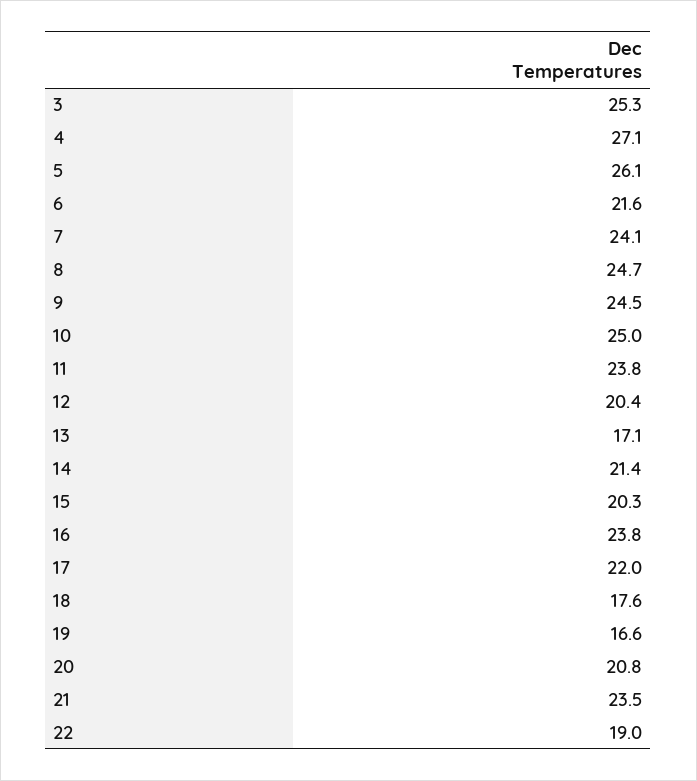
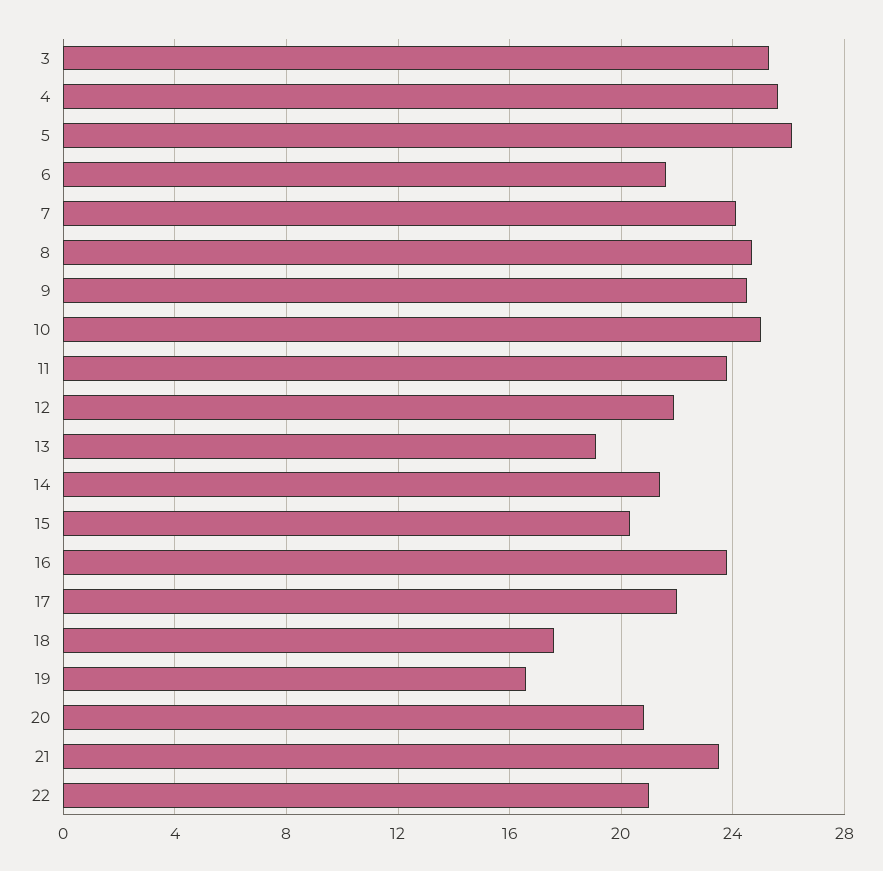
  {
    "3": 25.3,
-   "4": 27.1,
+   "4": 25.5,
    "5": 26.1,
    "6": 21.6,
    "7": 24.1,
    "8": 24.7,
    "9": 24.5,
    "10": 25,
    "11": 23.8,
-   "12": 20.4,
+   "12": 22,
-   "13": 17.1,
+   "13": 19,
    "14": 21.4,
    "15": 20.3,
    "16": 23.8,
    "17": 22,
    "18": 17.6,
    "19": 16.6,
    "20": 20.8,
    "21": 23.5,
-   "22": 19
+   "22": 21
  }

